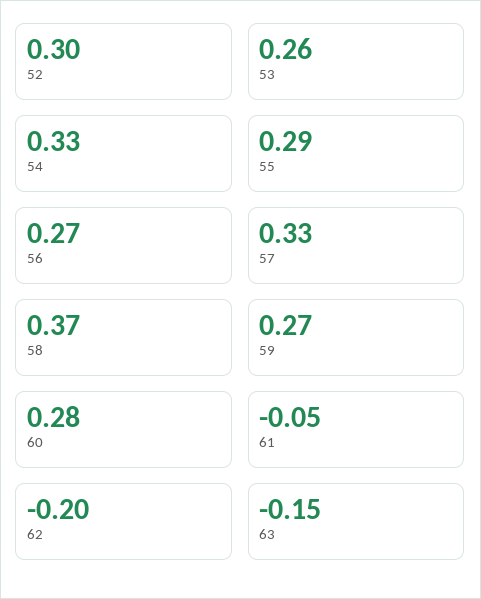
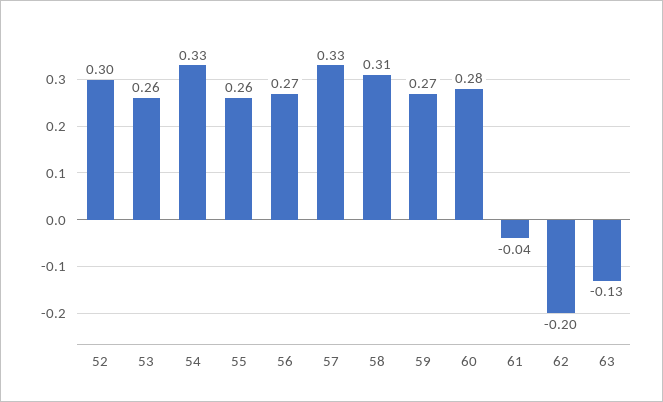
  {
    "52": 0.3,
    "53": 0.26,
    "54": 0.33,
-   "55": 0.29,
+   "55": 0.26,
    "56": 0.27,
    "57": 0.33,
-   "58": 0.37,
+   "58": 0.31,
    "59": 0.27,
    "60": 0.28,
-   "61": -0.05,
+   "61": -0.04,
    "62": -0.2,
-   "63": -0.15
+   "63": -0.13
  }

